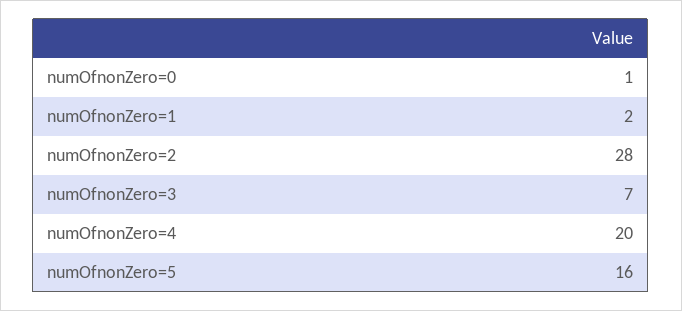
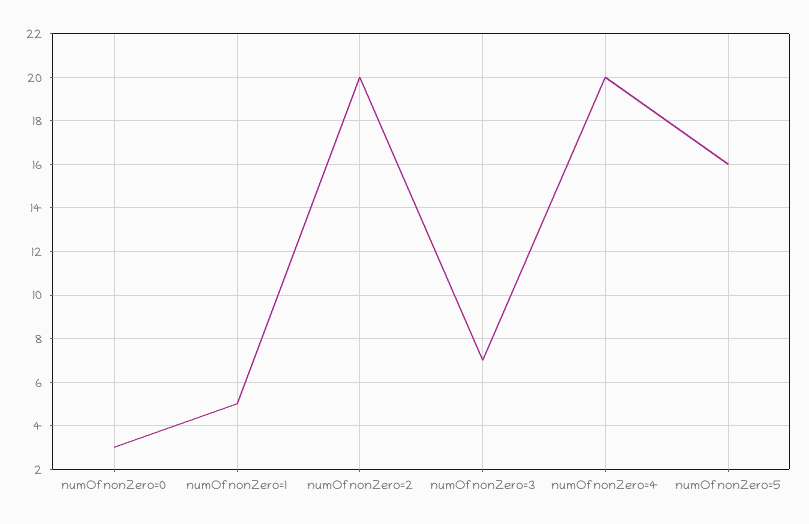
  {
-   "numOfnonZero=0": 1,
+   "numOfnonZero=0": 3,
-   "numOfnonZero=1": 2,
+   "numOfnonZero=1": 5,
-   "numOfnonZero=2": 28,
+   "numOfnonZero=2": 20,
    "numOfnonZero=3": 7,
    "numOfnonZero=4": 20,
    "numOfnonZero=5": 16
  }

